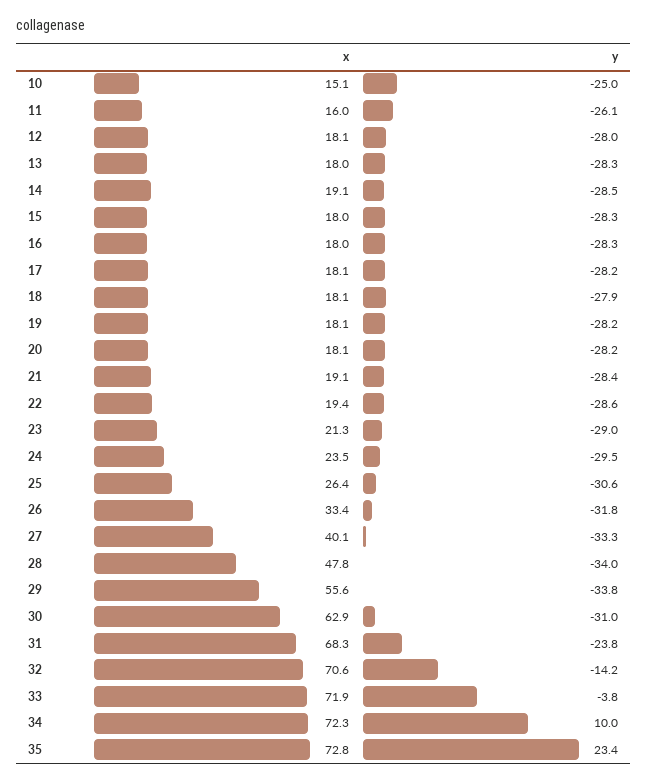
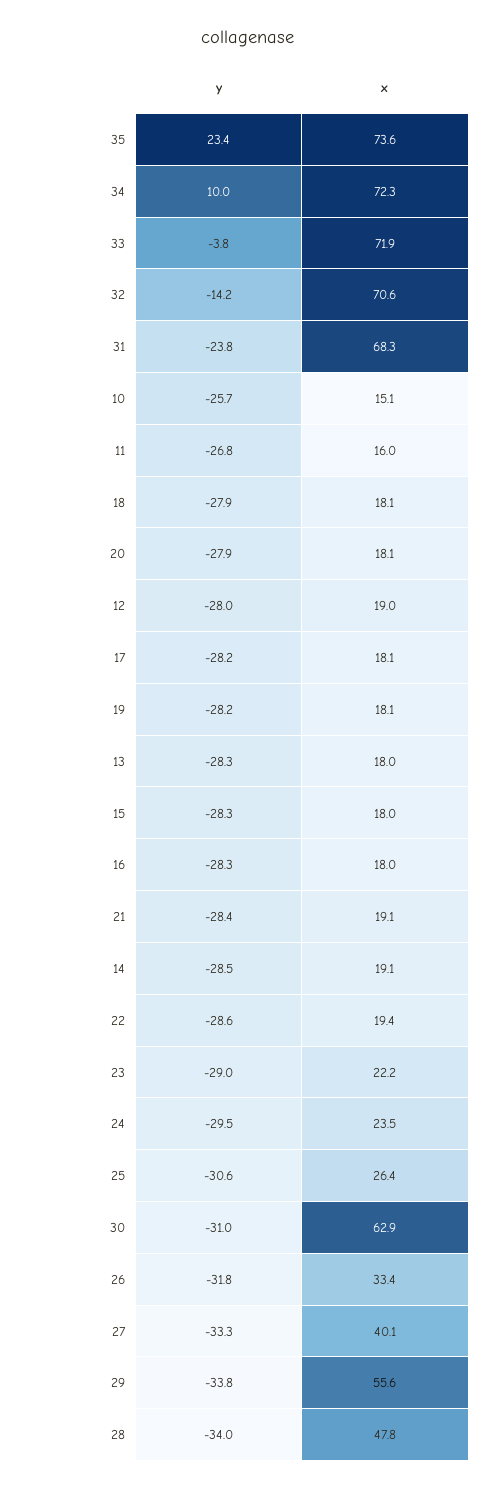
  {
    "x": {
      "10": 15.1,
      "11": 16,
-     "12": 18.1,
+     "12": 19,
      "13": 18,
      "14": 19.1,
      "15": 18,
      "16": 18,
      "17": 18.1,
      "18": 18.1,
      "19": 18.1,
      "20": 18.1,
      "21": 19.1,
      "22": 19.4,
-     "23": 21.3,
+     "23": 22.2,
      "24": 23.5,
      "25": 26.4,
      "26": 33.4,
      "27": 40.1,
      "28": 47.8,
      "29": 55.6,
      "30": 62.9,
      "31": 68.3,
      "32": 70.6,
      "33": 71.9,
      "34": 72.3,
-     "35": 72.8
+     "35": 73.6
    },
    "y": {
-     "10": -25,
+     "10": -25.7,
-     "11": -26.1,
+     "11": -26.8,
      "12": -28,
      "13": -28.3,
      "14": -28.5,
      "15": -28.3,
      "16": -28.3,
      "17": -28.2,
      "18": -27.9,
      "19": -28.2,
-     "20": -28.2,
+     "20": -27.9,
      "21": -28.4,
      "22": -28.6,
      "23": -29,
      "24": -29.5,
      "25": -30.6,
      "26": -31.8,
      "27": -33.3,
      "28": -34,
      "29": -33.8,
      "30": -31,
      "31": -23.8,
      "32": -14.2,
      "33": -3.8,
      "34": 10,
      "35": 23.4
    }
  }

